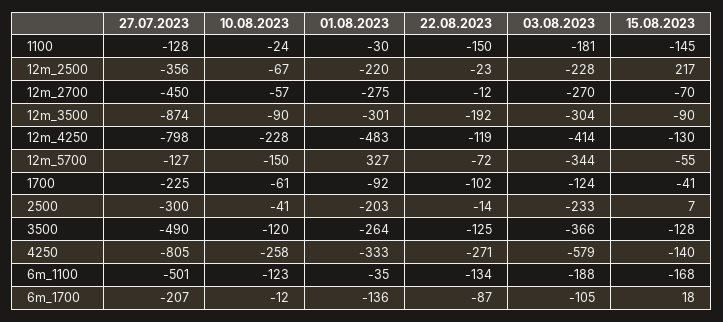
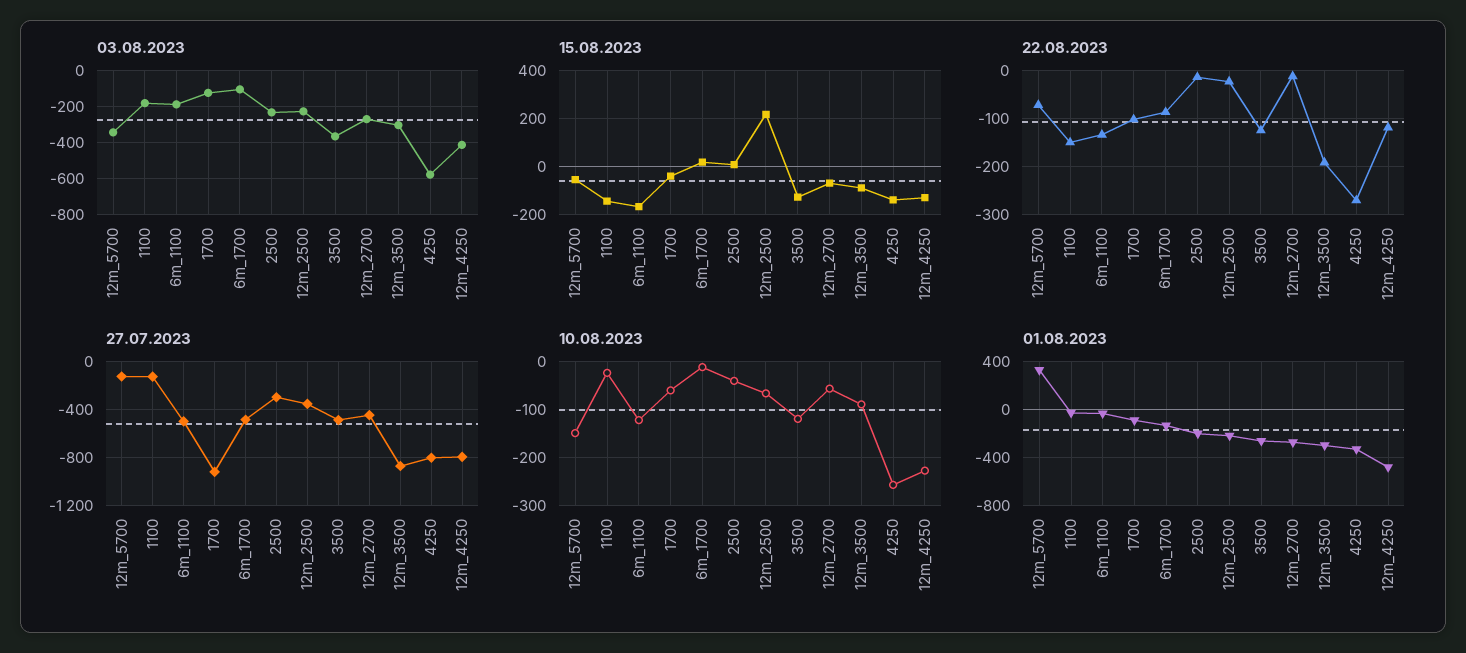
  {
    "27.07.2023": {
      "1100": -128,
      "12m_2500": -356,
      "12m_2700": -450,
      "12m_3500": -874,
      "12m_4250": -798,
      "12m_5700": -127,
-     "1700": -225,
+     "1700": -900,
      "2500": -300,
      "3500": -490,
      "4250": -805,
      "6m_1100": -501,
-     "6m_1700": -207
+     "6m_1700": -500
    },
    "10.08.2023": {
      "1100": -24,
      "12m_2500": -67,
      "12m_2700": -57,
      "12m_3500": -90,
      "12m_4250": -228,
      "12m_5700": -150,
      "1700": -61,
      "2500": -41,
      "3500": -120,
      "4250": -258,
      "6m_1100": -123,
      "6m_1700": -12
    },
    "01.08.2023": {
      "1100": -30,
      "12m_2500": -220,
      "12m_2700": -275,
      "12m_3500": -301,
      "12m_4250": -483,
      "12m_5700": 327,
      "1700": -92,
      "2500": -203,
      "3500": -264,
      "4250": -333,
      "6m_1100": -35,
      "6m_1700": -136
    },
    "22.08.2023": {
      "1100": -150,
      "12m_2500": -23,
      "12m_2700": -12,
      "12m_3500": -192,
      "12m_4250": -119,
      "12m_5700": -72,
      "1700": -102,
      "2500": -14,
      "3500": -125,
      "4250": -271,
      "6m_1100": -134,
      "6m_1700": -87
    },
    "03.08.2023": {
      "1100": -181,
      "12m_2500": -228,
      "12m_2700": -270,
      "12m_3500": -304,
      "12m_4250": -414,
      "12m_5700": -344,
      "1700": -124,
      "2500": -233,
      "3500": -366,
      "4250": -579,
      "6m_1100": -188,
      "6m_1700": -105
    },
    "15.08.2023": {
      "1100": -145,
      "12m_2500": 217,
      "12m_2700": -70,
      "12m_3500": -90,
      "12m_4250": -130,
      "12m_5700": -55,
      "1700": -41,
      "2500": 7,
      "3500": -128,
      "4250": -140,
      "6m_1100": -168,
      "6m_1700": 18
    }
  }

